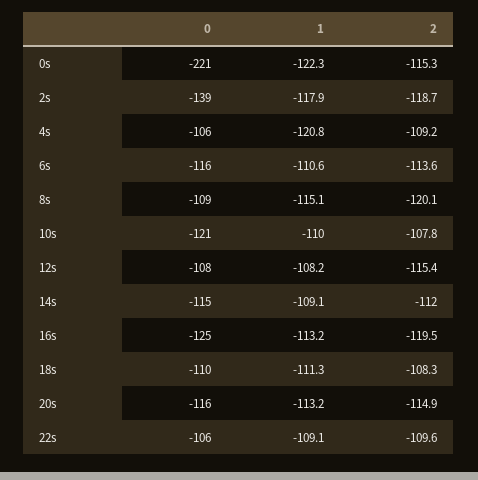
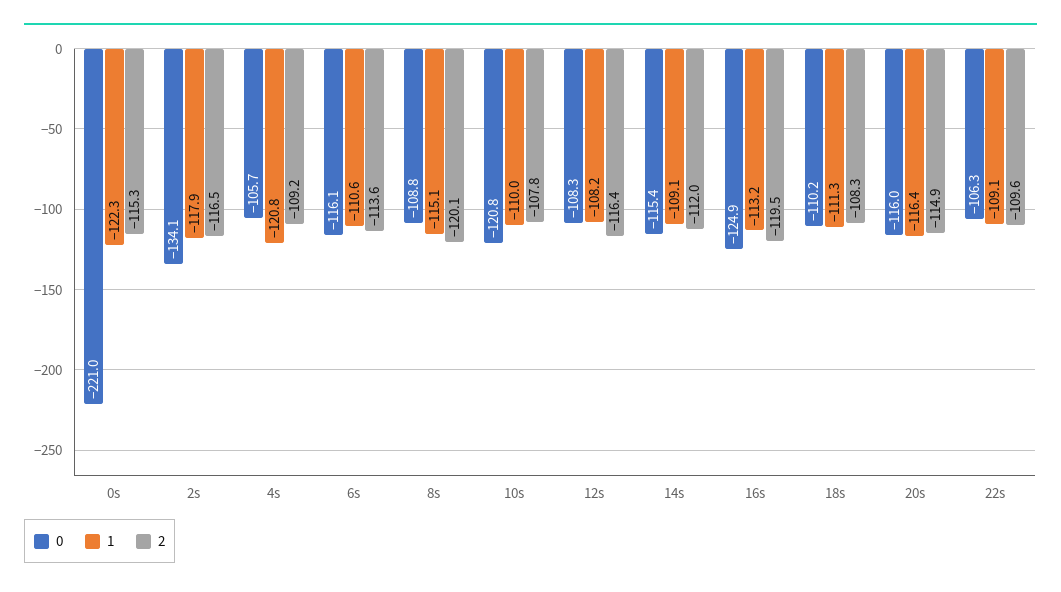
  {
    "0": {
      "0s": -221,
-     "2s": -139,
+     "2s": -134.1,
      "4s": -105.7,
      "6s": -116.1,
      "8s": -108.8,
      "10s": -120.8,
      "12s": -108.3,
      "14s": -115.4,
      "16s": -124.9,
      "18s": -110.2,
      "20s": -116,
      "22s": -106.3
    },
    "1": {
      "0s": -122.3,
      "2s": -117.9,
      "4s": -120.8,
      "6s": -110.6,
      "8s": -115.1,
      "10s": -110,
      "12s": -108.2,
      "14s": -109.1,
      "16s": -113.2,
      "18s": -111.3,
-     "20s": -113.2,
+     "20s": -116.4,
      "22s": -109.1
    },
    "2": {
      "0s": -115.3,
-     "2s": -118.7,
+     "2s": -116.5,
      "4s": -109.2,
      "6s": -113.6,
      "8s": -120.1,
      "10s": -107.8,
-     "12s": -115.4,
+     "12s": -116.4,
      "14s": -112,
      "16s": -119.5,
      "18s": -108.3,
      "20s": -114.9,
      "22s": -109.6
    }
  }

